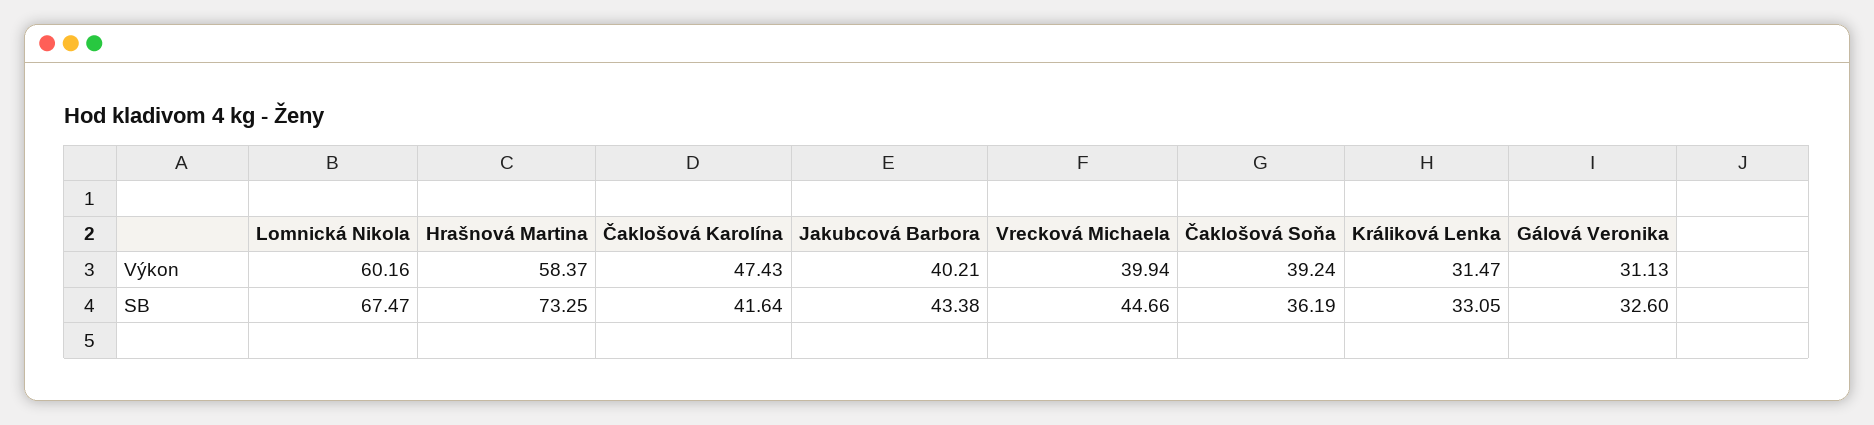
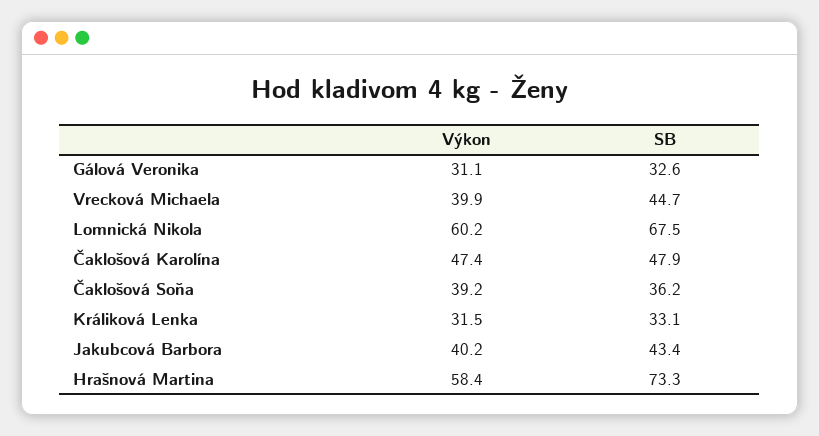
  {
    "Lomnická Nikola": {
      "Výkon": 60.16,
      "SB": 67.47
    },
    "Hrašnová Martina": {
      "Výkon": 58.37,
      "SB": 73.25
    },
    "Čaklošová Karolína": {
      "Výkon": 47.43,
-     "SB": 41.64
+     "SB": 47.9
    },
    "Jakubcová Barbora": {
      "Výkon": 40.21,
      "SB": 43.38
    },
    "Vrecková Michaela": {
      "Výkon": 39.94,
      "SB": 44.66
    },
    "Čaklošová Soňa": {
      "Výkon": 39.24,
      "SB": 36.19
    },
    "Králiková Lenka": {
      "Výkon": 31.47,
      "SB": 33.05
    },
    "Gálová Veronika": {
      "Výkon": 31.13,
      "SB": 32.6
    }
  }

